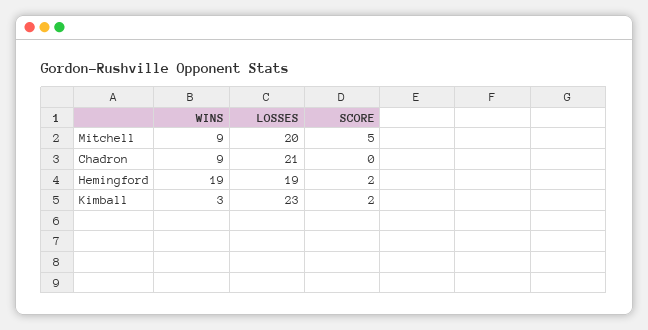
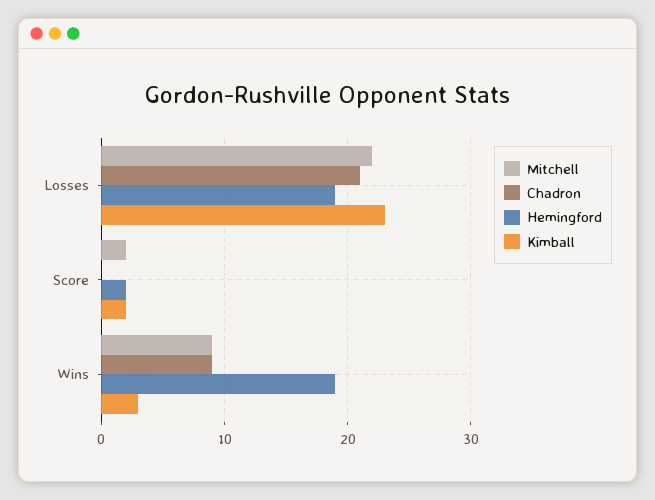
  {
    "Mitchell": {
      "WINS": 9,
-     "LOSSES": 20,
+     "LOSSES": 22,
-     "SCORE": 5
+     "SCORE": 2
    },
    "Chadron": {
      "WINS": 9,
      "LOSSES": 21,
      "SCORE": 0
    },
    "Hemingford": {
      "WINS": 19,
      "LOSSES": 19,
      "SCORE": 2
    },
    "Kimball": {
      "WINS": 3,
      "LOSSES": 23,
      "SCORE": 2
    }
  }

